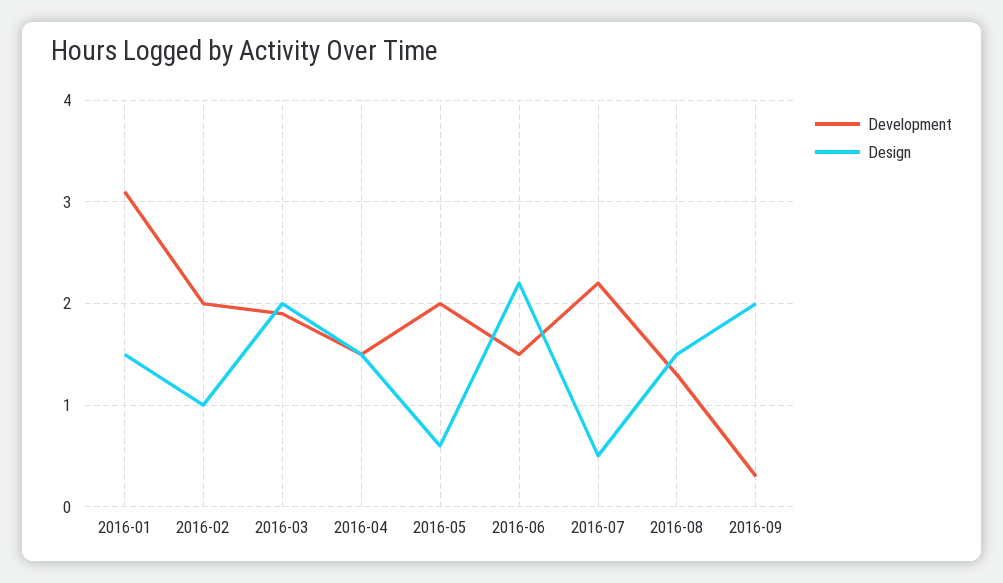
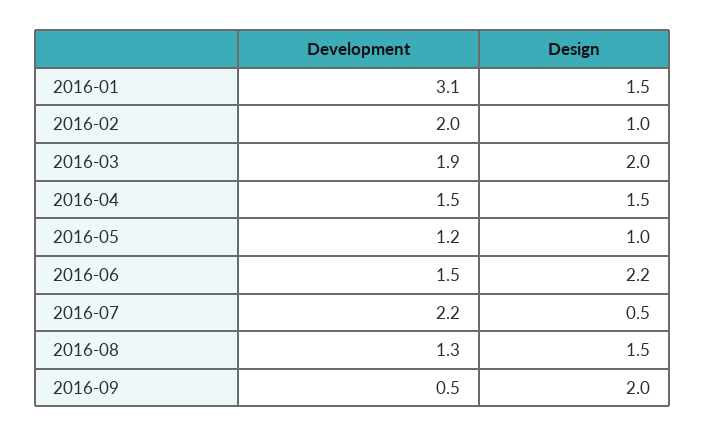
  {
    "Development": {
      "2016-01": 3.1,
      "2016-02": 2,
      "2016-03": 1.9,
      "2016-04": 1.5,
-     "2016-05": 2,
+     "2016-05": 1.2,
      "2016-06": 1.5,
      "2016-07": 2.2,
      "2016-08": 1.3,
-     "2016-09": 0.3
+     "2016-09": 0.5
    },
    "Design": {
      "2016-01": 1.5,
      "2016-02": 1,
      "2016-03": 2,
      "2016-04": 1.5,
-     "2016-05": 0.6,
+     "2016-05": 1,
      "2016-06": 2.2,
      "2016-07": 0.5,
      "2016-08": 1.5,
      "2016-09": 2
    }
  }

